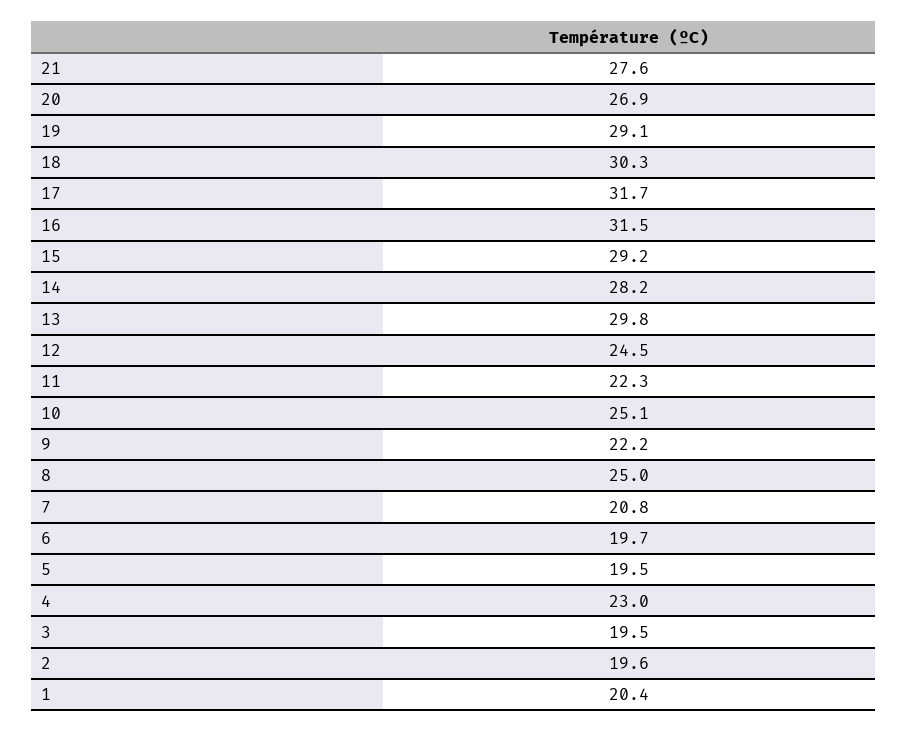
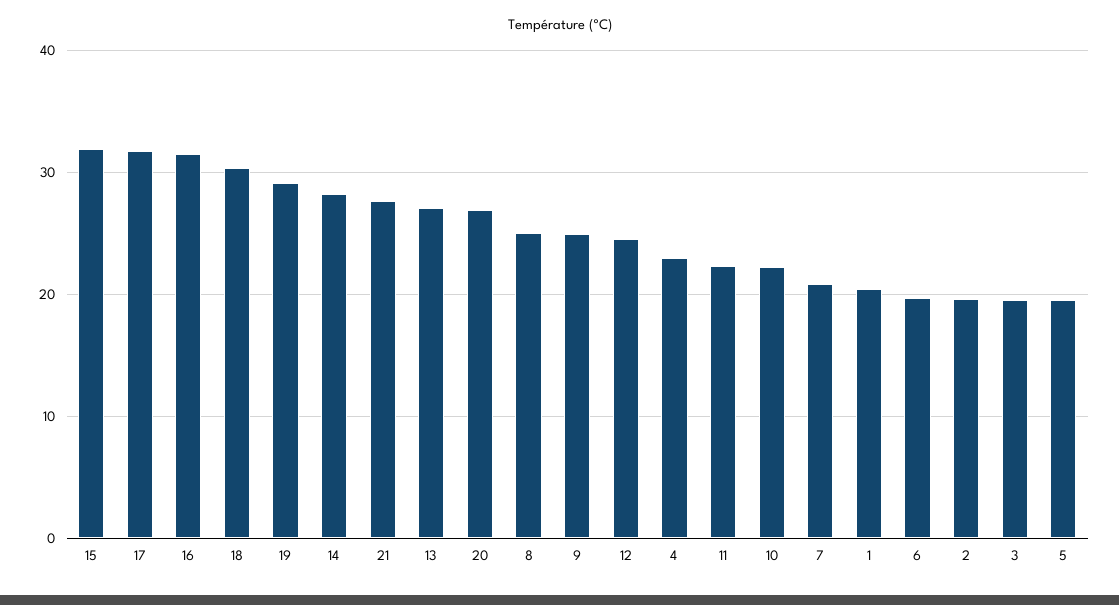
  {
    "21": 27.6,
    "20": 26.9,
    "19": 29.1,
    "18": 30.3,
    "17": 31.7,
    "16": 31.5,
-   "15": 29.2,
+   "15": 32,
    "14": 28.2,
-   "13": 29.8,
+   "13": 27,
    "12": 24.5,
    "11": 22.3,
-   "10": 25.1,
+   "10": 22,
-   "9": 22.2,
+   "9": 25,
    "8": 25,
    "7": 20.8,
    "6": 19.7,
    "5": 19.5,
    "4": 23,
    "3": 19.5,
    "2": 19.6,
    "1": 20.4
  }

